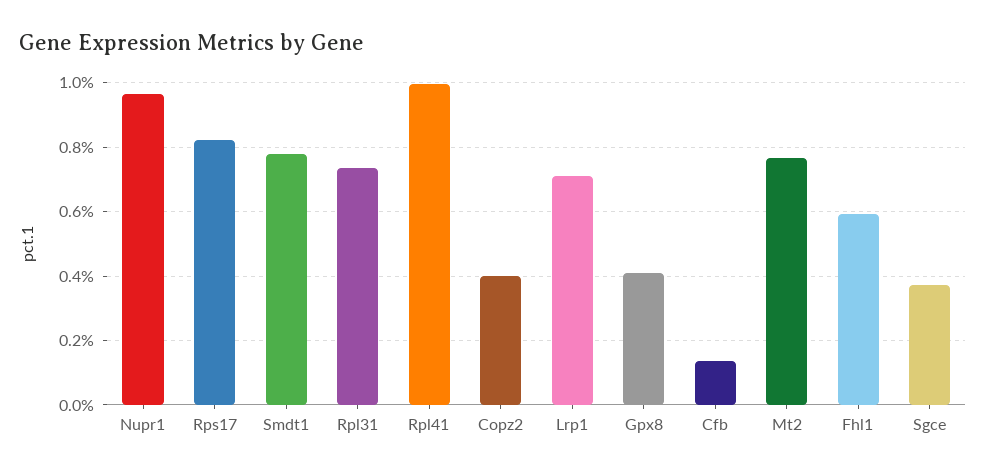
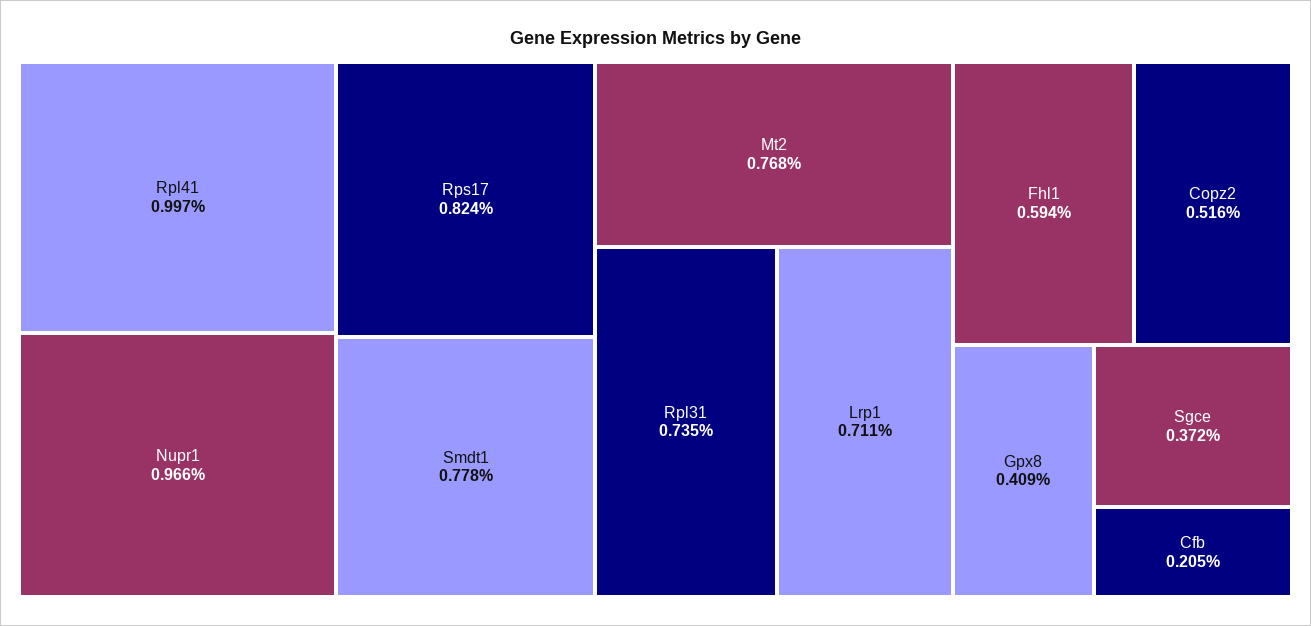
  {
    "Nupr1": 0.966,
    "Rps17": 0.824,
    "Smdt1": 0.778,
    "Rpl31": 0.735,
    "Rpl41": 0.997,
-   "Copz2": 0.4,
+   "Copz2": 0.516,
    "Lrp1": 0.711,
    "Gpx8": 0.409,
-   "Cfb": 0.14,
+   "Cfb": 0.205,
    "Mt2": 0.768,
    "Fhl1": 0.594,
    "Sgce": 0.372
  }

